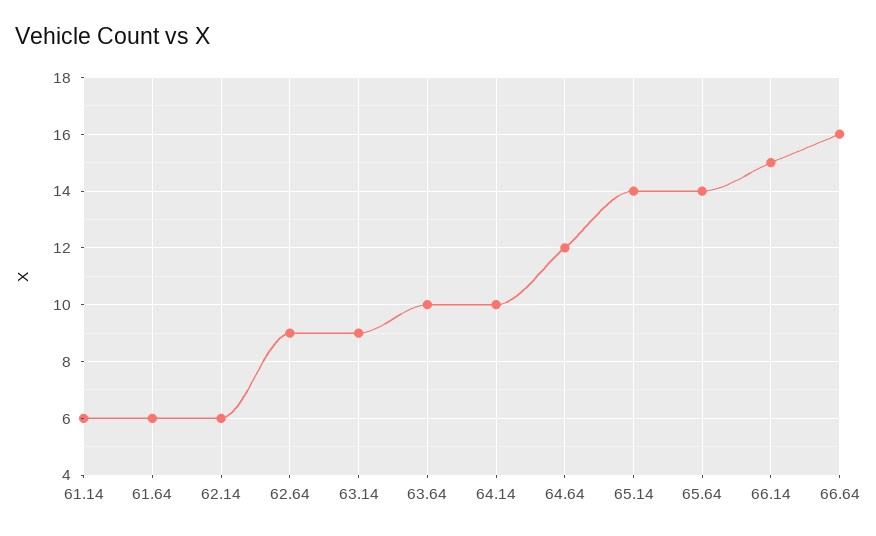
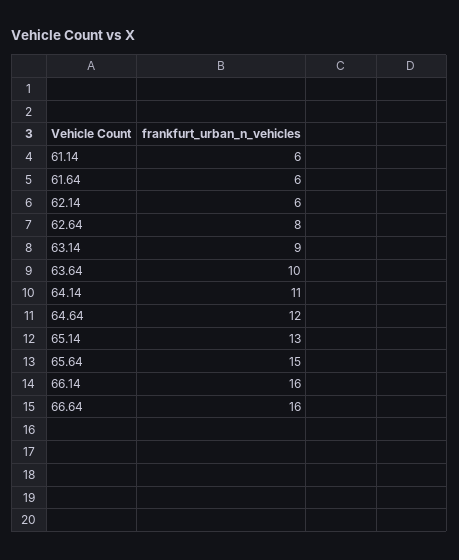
  {
    "61.14": 6,
    "61.64": 6,
    "62.14": 6,
-   "62.64": 9,
+   "62.64": 8,
    "63.14": 9,
    "63.64": 10,
-   "64.14": 10,
+   "64.14": 11,
    "64.64": 12,
-   "65.14": 14,
+   "65.14": 13,
-   "65.64": 14,
+   "65.64": 15,
-   "66.14": 15,
+   "66.14": 16,
    "66.64": 16
  }

